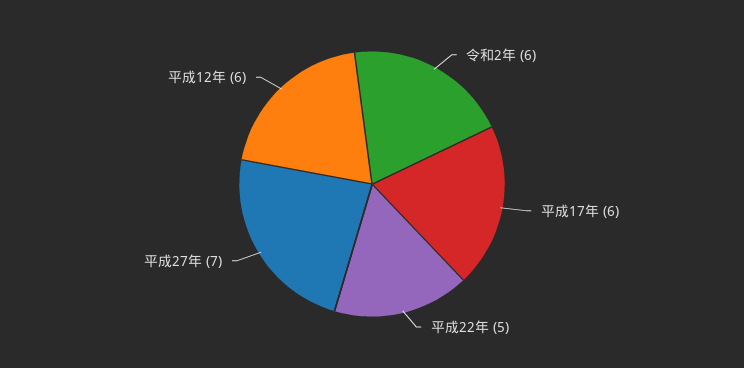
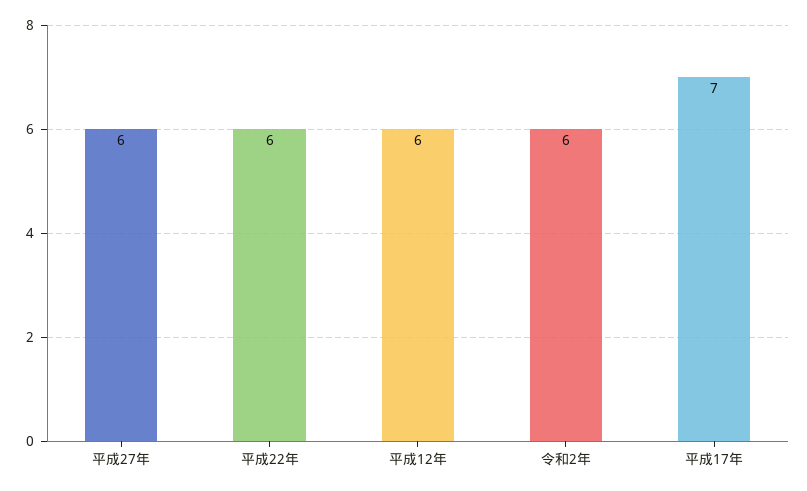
  {
    "令和2年": 6,
-   "平成17年": 6,
+   "平成17年": 7,
-   "平成22年": 5,
+   "平成22年": 6,
-   "平成27年": 7,
+   "平成27年": 6,
    "平成12年": 6
  }

